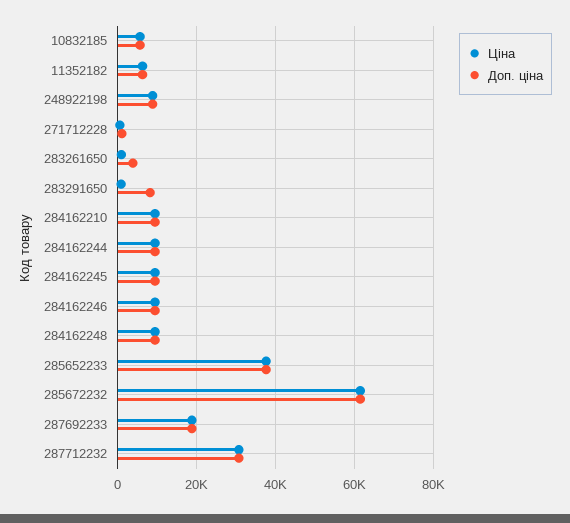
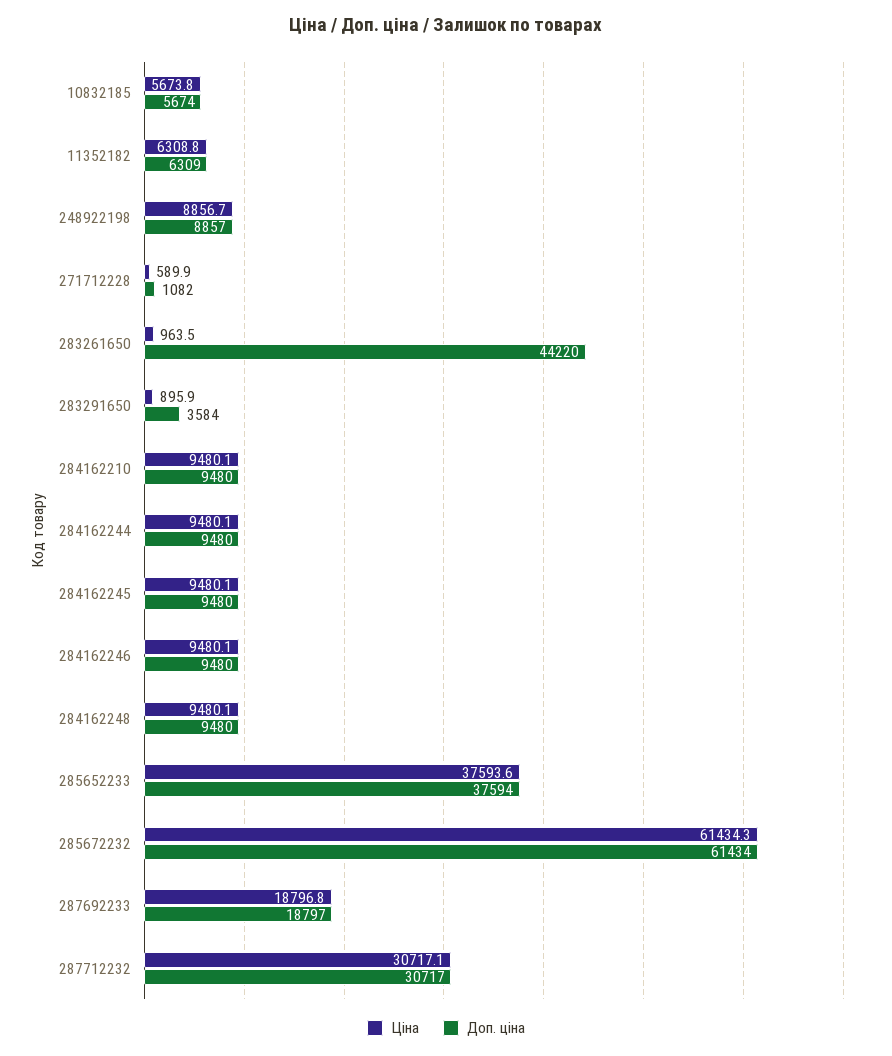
  {
    "Ціна": {
      "10832185": 5673.8,
      "11352182": 6308.8,
      "248922198": 8856.7,
      "271712228": 589.9,
      "283261650": 963.5,
      "283291650": 895.9,
      "284162210": 9480.1,
      "284162244": 9480.1,
      "284162245": 9480.1,
      "284162246": 9480.1,
      "284162248": 9480.1,
      "285652233": 37593.6,
      "285672232": 61434.3,
      "287692233": 18796.8,
      "287712232": 30717.1
    },
    "Доп. ціна": {
      "10832185": 5674,
      "11352182": 6309,
      "248922198": 8857,
      "271712228": 1082,
-     "283261650": 4000,
+     "283261650": 44220,
-     "283291650": 8000,
+     "283291650": 3584,
      "284162210": 9480,
      "284162244": 9480,
      "284162245": 9480,
      "284162246": 9480,
      "284162248": 9480,
      "285652233": 37594,
      "285672232": 61434,
      "287692233": 18797,
      "287712232": 30717
    }
  }

